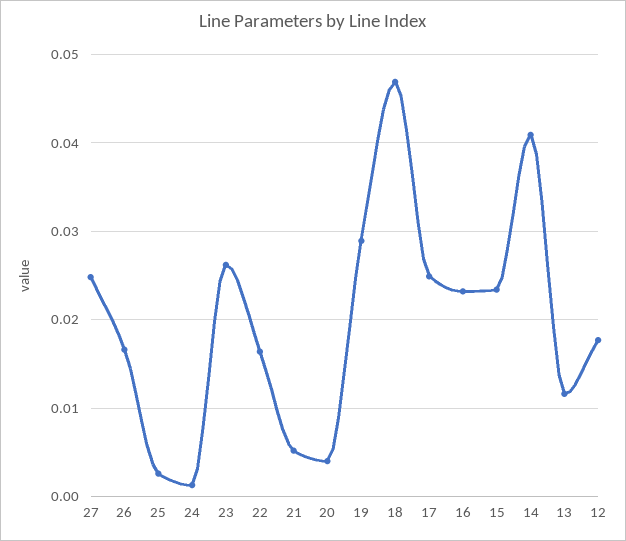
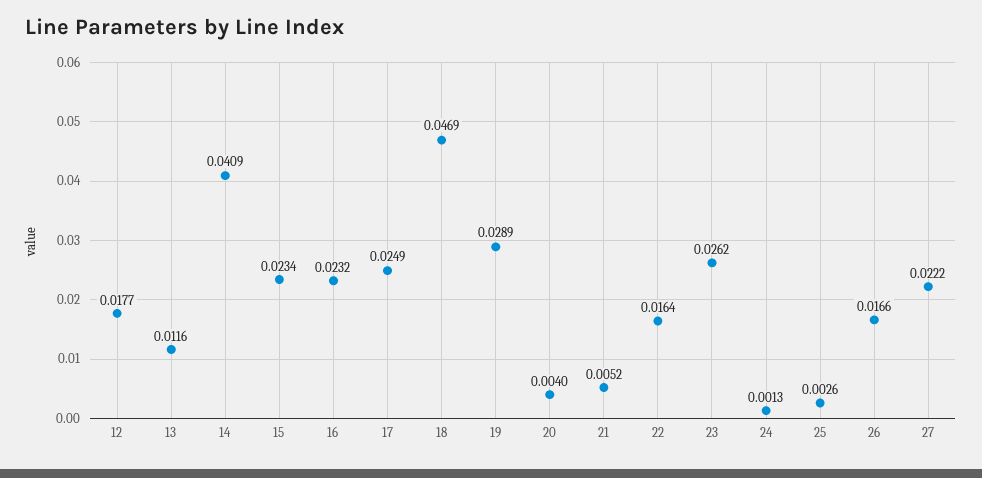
  {
-   "27": 0.025,
+   "27": 0.0222,
    "26": 0.0166,
    "25": 0.0026,
    "24": 0.0013,
    "23": 0.0262,
    "22": 0.0164,
    "21": 0.0052,
    "20": 0.004,
    "19": 0.0289,
    "18": 0.0469,
    "17": 0.0249,
    "16": 0.0232,
    "15": 0.0234,
    "14": 0.0409,
    "13": 0.0116,
    "12": 0.0177
  }

